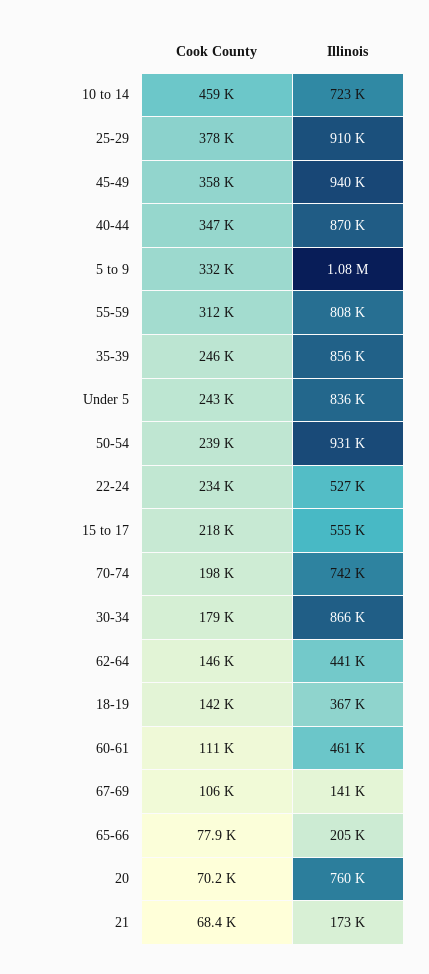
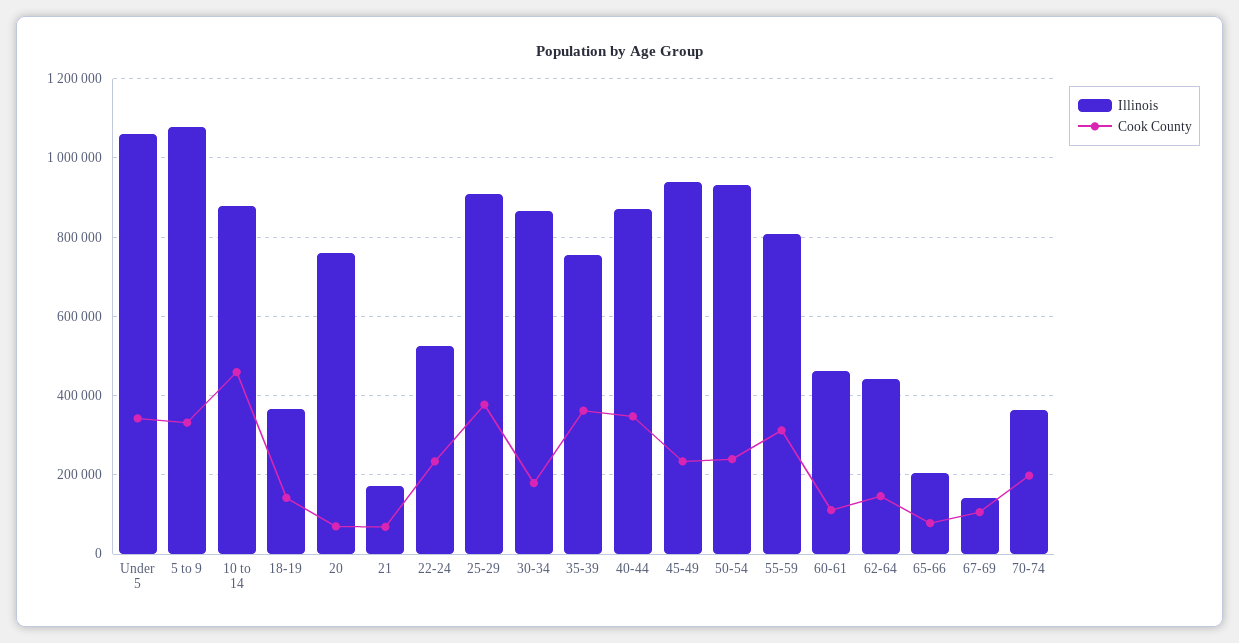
  {
    "Cook County": {
      "10 to 14": 459000,
      "25-29": 378000,
-     "45-49": 358000,
+     "45-49": 240000,
      "40-44": 347000,
      "5 to 9": 332000,
      "55-59": 312000,
-     "35-39": 246000,
+     "35-39": 360000,
-     "Under 5": 243000,
+     "Under 5": 340000,
      "50-54": 239000,
      "22-24": 234000,
-     "15 to 17": 218000,
      "70-74": 198000,
      "30-34": 179000,
      "62-64": 146000,
      "18-19": 142000,
      "60-61": 111000,
      "67-69": 106000,
      "65-66": 77900,
      "20": 70200,
      "21": 68400
    },
    "Illinois": {
-     "10 to 14": 723000,
+     "10 to 14": 880000,
      "25-29": 910000,
      "45-49": 940000,
      "40-44": 870000,
      "5 to 9": 1080000,
      "55-59": 808000,
-     "35-39": 856000,
+     "35-39": 760000,
-     "Under 5": 836000,
+     "Under 5": 1060000,
      "50-54": 931000,
      "22-24": 527000,
-     "15 to 17": 555000,
-     "70-74": 742000,
+     "70-74": 360000,
      "30-34": 866000,
      "62-64": 441000,
      "18-19": 367000,
      "60-61": 461000,
      "67-69": 141000,
      "65-66": 205000,
      "20": 760000,
      "21": 173000
    }
  }

